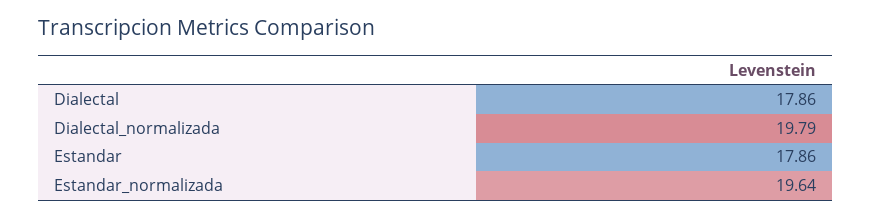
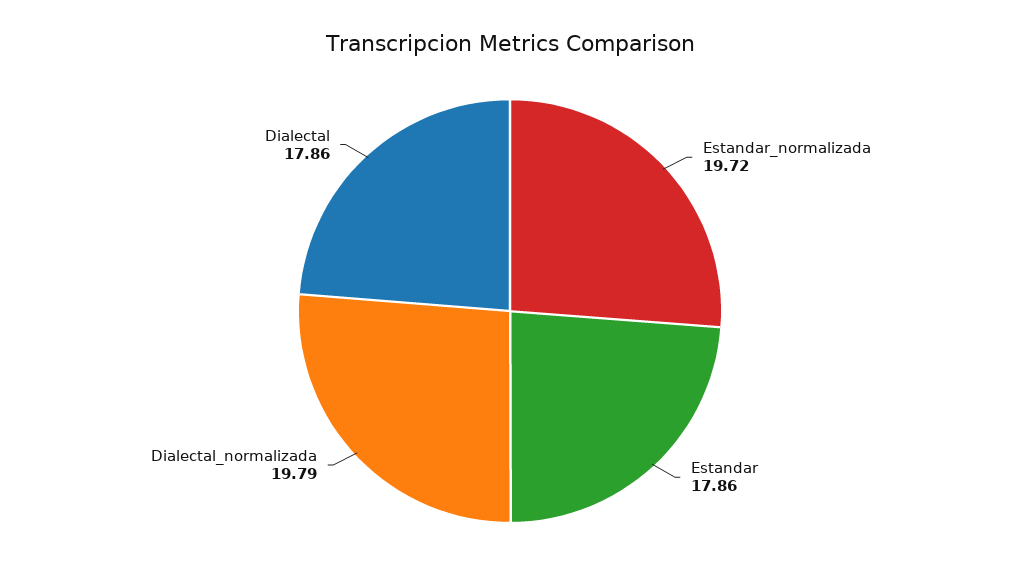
  {
    "Dialectal": 17.86,
    "Dialectal_normalizada": 19.79,
    "Estandar": 17.86,
-   "Estandar_normalizada": 19.64
+   "Estandar_normalizada": 19.72
  }

